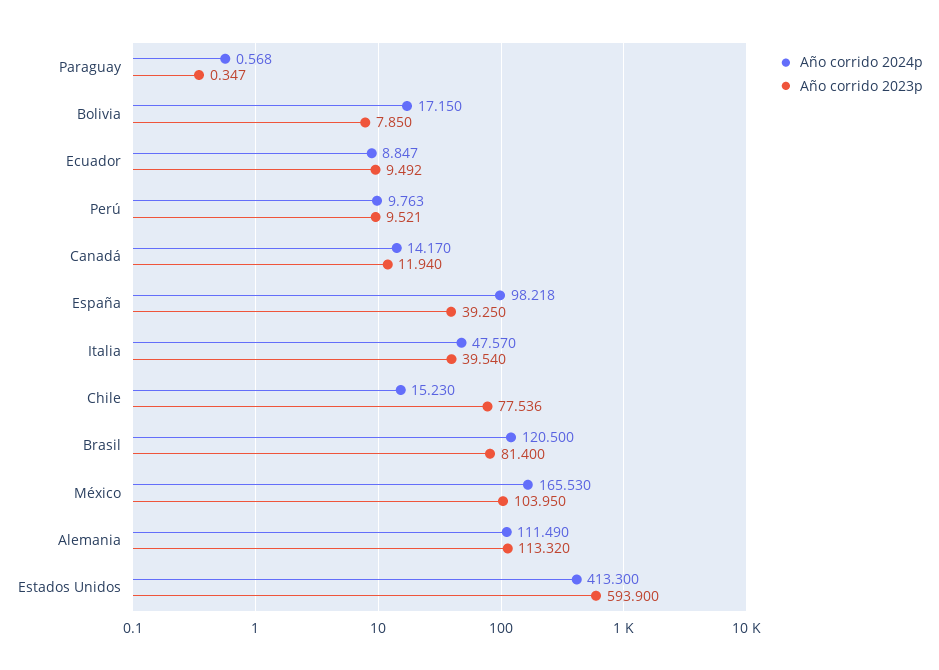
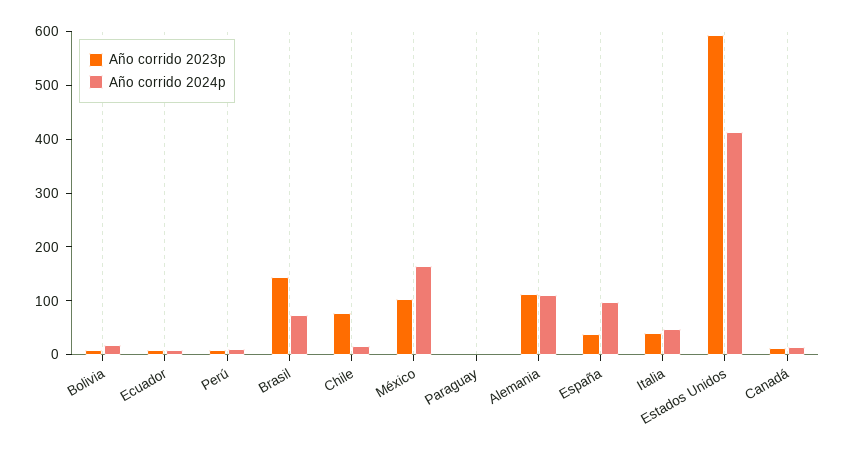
  {
    "Año corrido 2024p": {
      "Paraguay": 0.568,
      "Bolivia": 17.15,
      "Ecuador": 8.847,
      "Perú": 9.763,
      "Canadá": 14.17,
      "España": 98.218,
      "Italia": 47.57,
      "Chile": 15.23,
-     "Brasil": 120.5,
+     "Brasil": 80,
      "México": 165.53,
      "Alemania": 111.49,
      "Estados Unidos": 413.3
    },
    "Año corrido 2023p": {
      "Paraguay": 0.347,
      "Bolivia": 7.85,
      "Ecuador": 9.492,
      "Perú": 9.521,
      "Canadá": 11.94,
      "España": 39.25,
      "Italia": 39.54,
      "Chile": 77.536,
-     "Brasil": 81.4,
+     "Brasil": 140,
      "México": 103.95,
      "Alemania": 113.32,
      "Estados Unidos": 593.9
    }
  }

